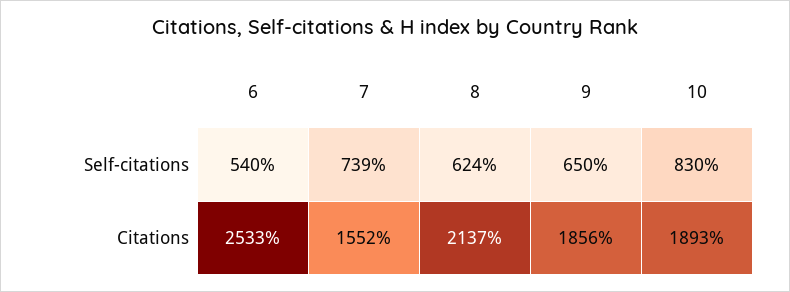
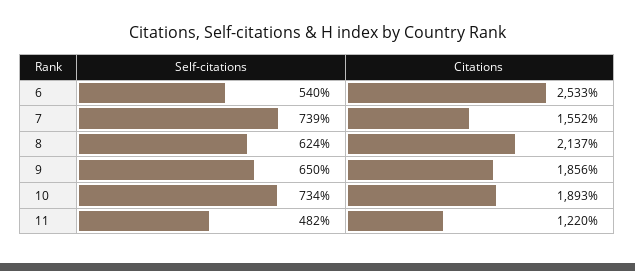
  {
    "6": {
      "Self-citations": 540,
      "Citations": 2533
    },
    "7": {
      "Self-citations": 739,
      "Citations": 1552
    },
    "8": {
      "Self-citations": 624,
      "Citations": 2137
    },
    "9": {
      "Self-citations": 650,
      "Citations": 1856
    },
    "10": {
-     "Self-citations": 830,
+     "Self-citations": 734,
      "Citations": 1893
-   }
+   },
+   "11": {
+     "Self-citations": 482,
+     "Citations": 1220
+   }
  }

